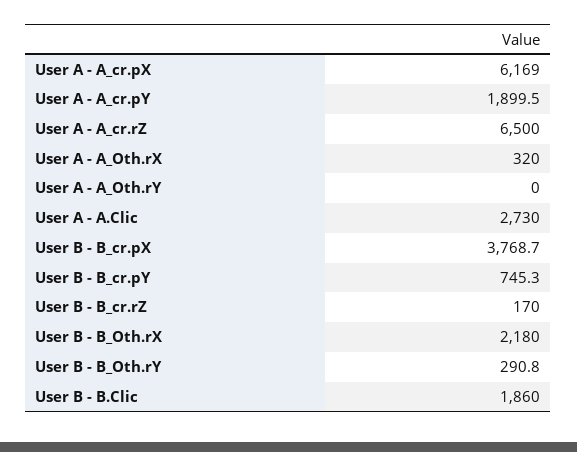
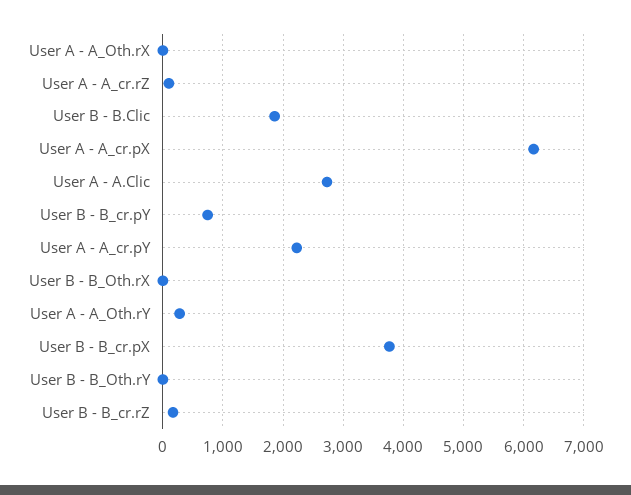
  {
    "User A - A_cr.pX": 6169,
-   "User A - A_cr.pY": 1899.5,
+   "User A - A_cr.pY": 2200,
-   "User A - A_cr.rZ": 6500,
+   "User A - A_cr.rZ": 100,
-   "User A - A_Oth.rX": 320,
+   "User A - A_Oth.rX": 0,
-   "User A - A_Oth.rY": 0,
+   "User A - A_Oth.rY": 300,
    "User A - A.Clic": 2730,
    "User B - B_cr.pX": 3768.7,
    "User B - B_cr.pY": 745.3,
    "User B - B_cr.rZ": 170,
-   "User B - B_Oth.rX": 2180,
+   "User B - B_Oth.rX": 0,
-   "User B - B_Oth.rY": 290.8,
+   "User B - B_Oth.rY": 0,
    "User B - B.Clic": 1860
  }

